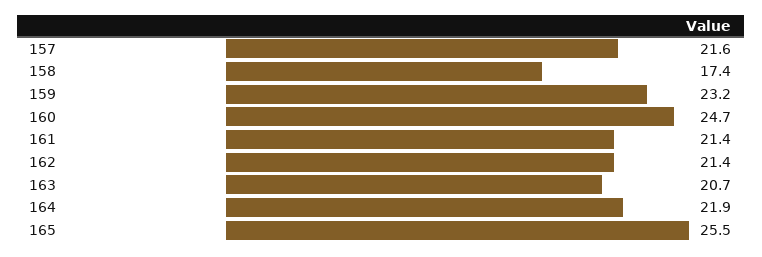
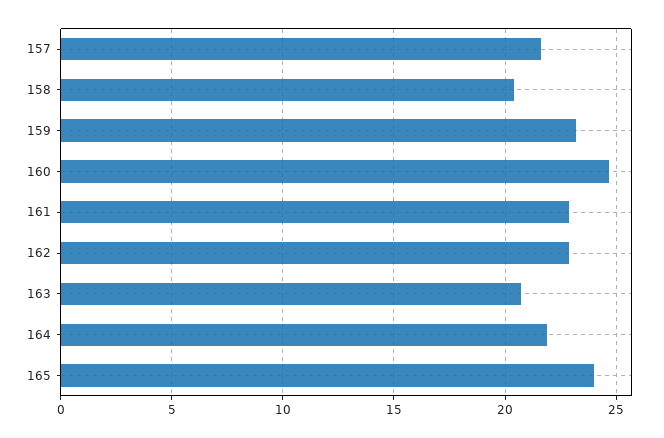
  {
    "157": 21.6,
-   "158": 17.4,
+   "158": 20.5,
    "159": 23.2,
    "160": 24.7,
-   "161": 21.4,
+   "161": 23,
-   "162": 21.4,
+   "162": 23,
    "163": 20.7,
    "164": 21.9,
-   "165": 25.5
+   "165": 24
  }

